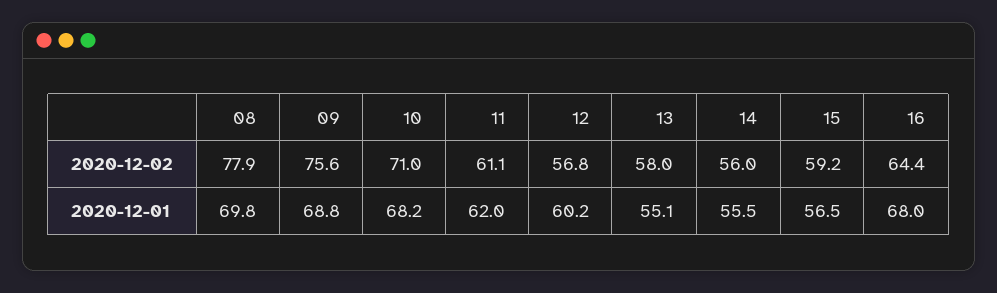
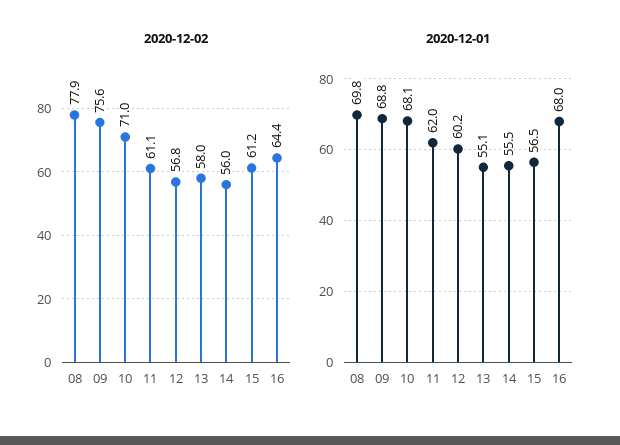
  {
    "2020-12-02": {
      "08": 77.9,
      "09": 75.6,
      "10": 71,
      "11": 61.1,
      "12": 56.8,
      "13": 58,
      "14": 56,
-     "15": 59.2,
+     "15": 61.2,
      "16": 64.4
    },
    "2020-12-01": {
      "08": 69.8,
      "09": 68.8,
-     "10": 68.2,
+     "10": 68.1,
      "11": 62,
      "12": 60.2,
      "13": 55.1,
      "14": 55.5,
      "15": 56.5,
      "16": 68
    }
  }

